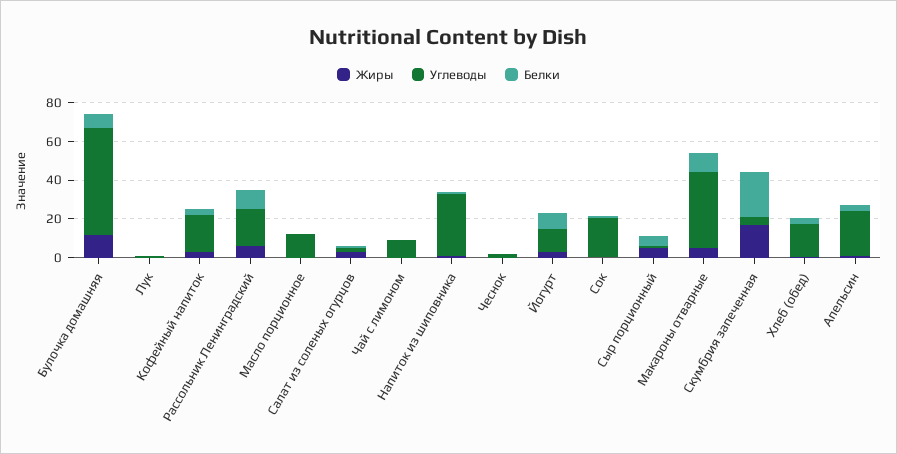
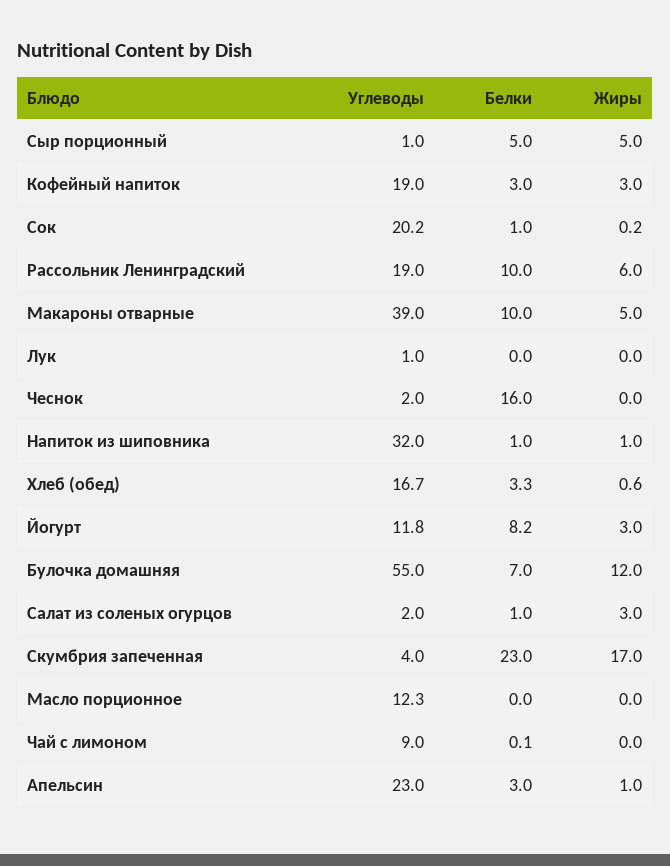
  {
    "Жиры": {
      "Булочка домашняя": 12,
      "Лук": 0,
      "Кофейный напиток": 3,
      "Рассольник Ленинградский": 6,
      "Масло порционное": 0,
      "Салат из соленых огурцов": 3,
      "Чай с лимоном": 0,
      "Напиток из шиповника": 1,
      "Чеснок": 0,
      "Йогурт": 3,
      "Сок": 0.2,
      "Сыр порционный": 5,
      "Макароны отварные": 5,
      "Скумбрия запеченная": 17,
      "Хлеб (обед)": 0.6,
      "Апельсин": 1
    },
    "Углеводы": {
      "Булочка домашняя": 55,
      "Лук": 1,
      "Кофейный напиток": 19,
      "Рассольник Ленинградский": 19,
      "Масло порционное": 12.3,
      "Салат из соленых огурцов": 2,
      "Чай с лимоном": 9,
      "Напиток из шиповника": 32,
      "Чеснок": 2,
      "Йогурт": 11.8,
      "Сок": 20.2,
      "Сыр порционный": 1,
      "Макароны отварные": 39,
      "Скумбрия запеченная": 4,
      "Хлеб (обед)": 16.7,
      "Апельсин": 23
    },
    "Белки": {
      "Булочка домашняя": 7,
      "Лук": 0,
      "Кофейный напиток": 3,
      "Рассольник Ленинградский": 10,
      "Масло порционное": 0,
      "Салат из соленых огурцов": 1,
      "Чай с лимоном": 0.1,
      "Напиток из шиповника": 1,
-     "Чеснок": 0,
+     "Чеснок": 16,
      "Йогурт": 8.2,
      "Сок": 1,
      "Сыр порционный": 5,
      "Макароны отварные": 10,
      "Скумбрия запеченная": 23,
      "Хлеб (обед)": 3.3,
      "Апельсин": 3
    }
  }

